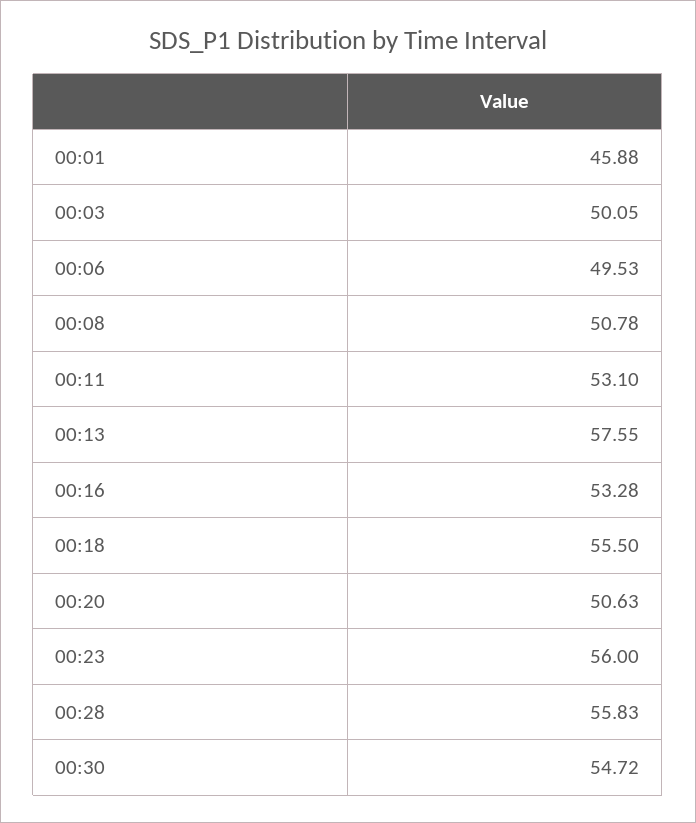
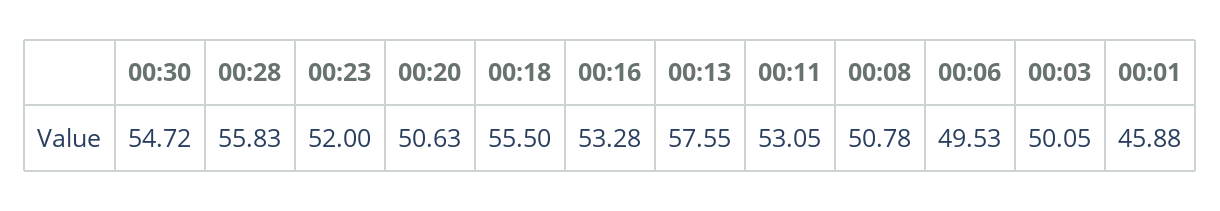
  {
    "00:01": 45.88,
    "00:03": 50.05,
    "00:06": 49.53,
    "00:08": 50.78,
-   "00:11": 53.1,
+   "00:11": 53.05,
    "00:13": 57.55,
    "00:16": 53.28,
    "00:18": 55.5,
    "00:20": 50.63,
-   "00:23": 56,
+   "00:23": 52,
    "00:28": 55.83,
    "00:30": 54.72
  }

